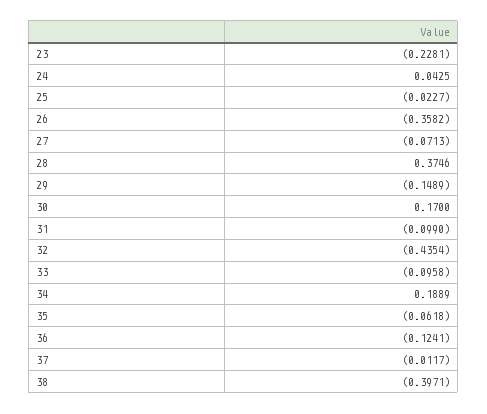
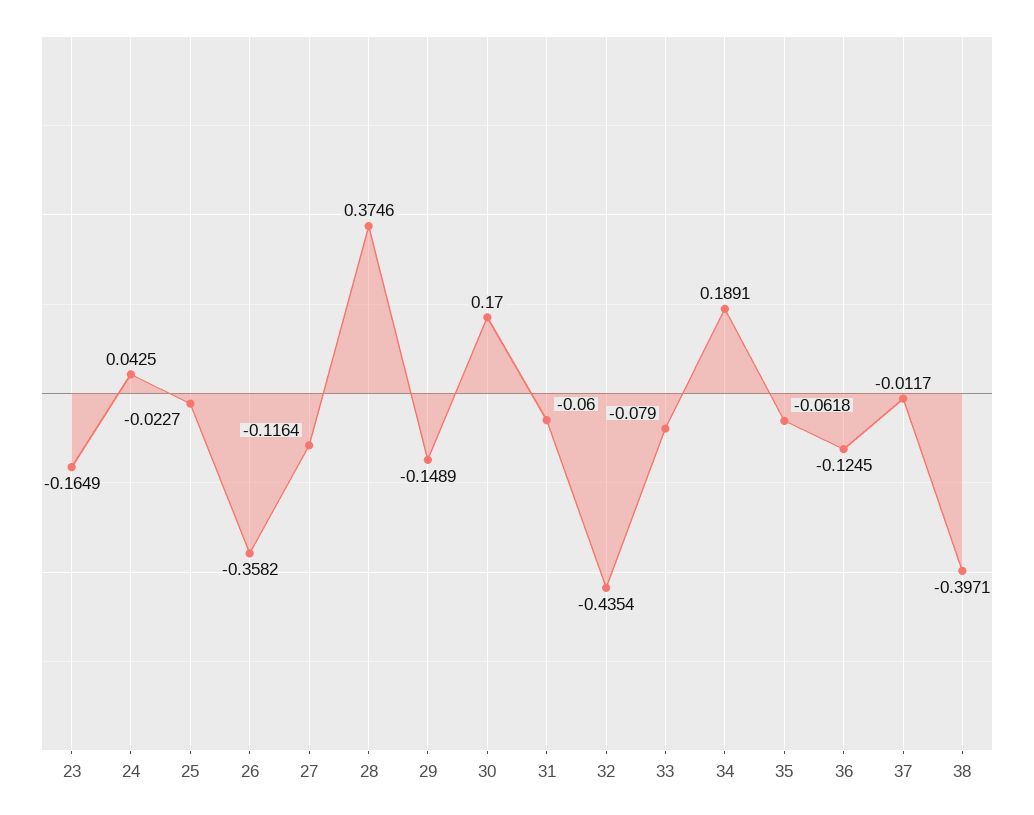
  {
-   "23": -0.2281,
+   "23": -0.1649,
    "24": 0.0425,
    "25": -0.0227,
    "26": -0.3582,
-   "27": -0.0713,
+   "27": -0.1164,
    "28": 0.3746,
    "29": -0.1489,
    "30": 0.17,
-   "31": -0.099,
+   "31": -0.06,
    "32": -0.4354,
-   "33": -0.0958,
+   "33": -0.079,
-   "34": 0.1889,
+   "34": 0.1891,
    "35": -0.0618,
-   "36": -0.1241,
+   "36": -0.1245,
    "37": -0.0117,
    "38": -0.3971
  }

